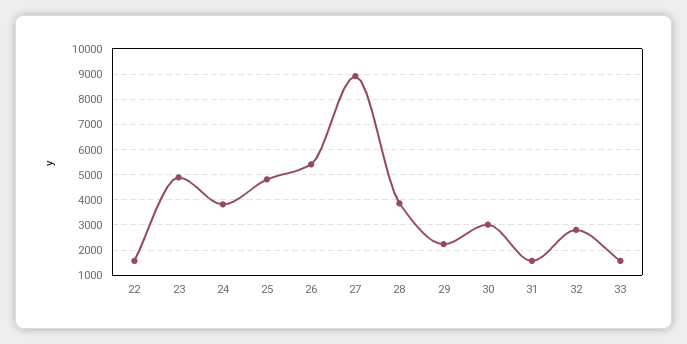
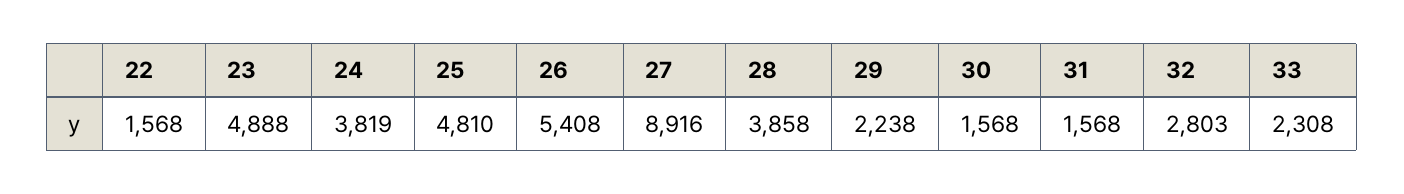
  {
    "22": 1568,
    "23": 4888,
    "24": 3819,
    "25": 4810,
    "26": 5408,
    "27": 8916,
    "28": 3858,
    "29": 2238,
-   "30": 3000,
+   "30": 1568,
    "31": 1568,
    "32": 2803,
-   "33": 1500
+   "33": 2308
  }

